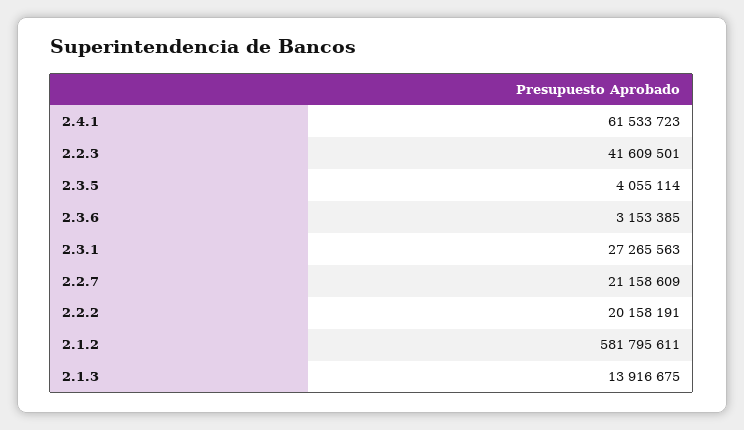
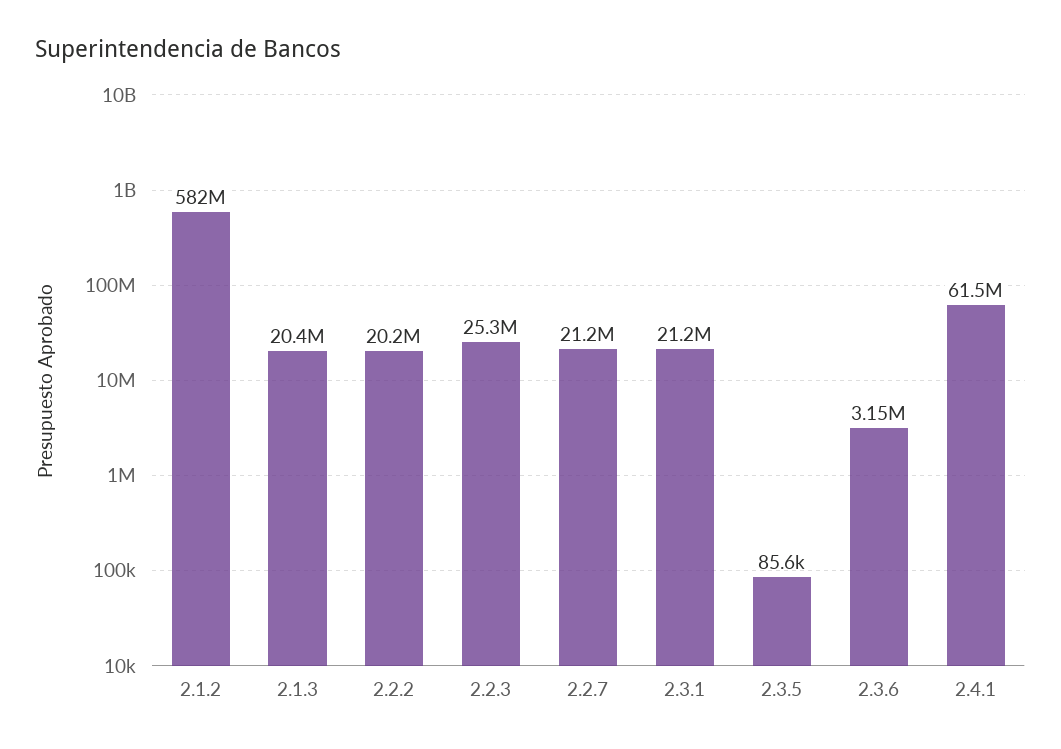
  {
    "2.4.1": 61533723,
-   "2.2.3": 41609501,
+   "2.2.3": 25300000,
-   "2.3.5": 4055114,
+   "2.3.5": 85600,
    "2.3.6": 3153385,
-   "2.3.1": 27265563,
+   "2.3.1": 21200000,
    "2.2.7": 21158609,
    "2.2.2": 20158191,
    "2.1.2": 581795611,
-   "2.1.3": 13916675
+   "2.1.3": 20400000
  }

